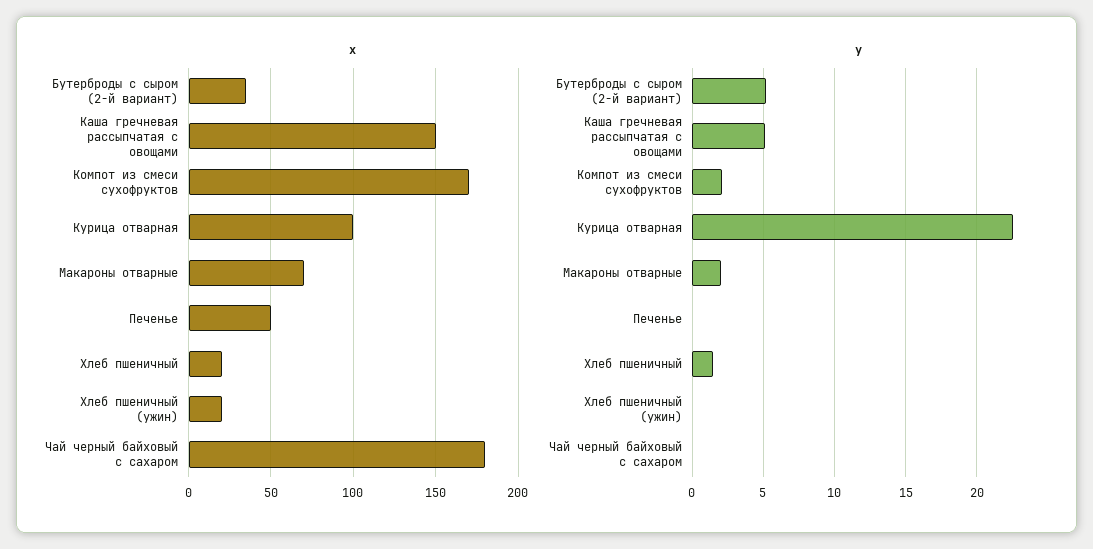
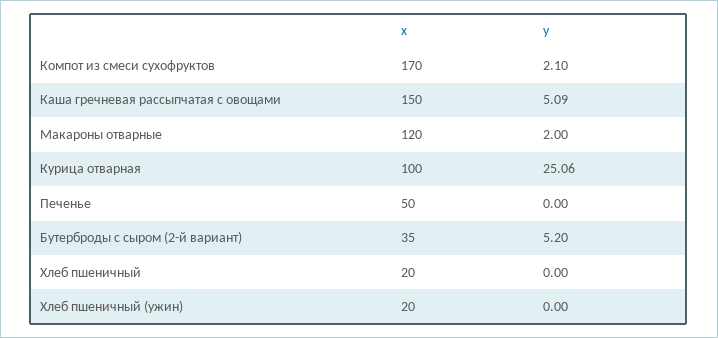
  {
    "x": {
      "Бутерброды с сыром (2-й вариант)": 35,
      "Каша гречневая рассыпчатая с овощами": 150,
      "Компот из смеси сухофруктов": 170,
      "Курица отварная": 100,
-     "Макароны отварные": 70,
+     "Макароны отварные": 120,
      "Печенье": 50,
      "Хлеб пшеничный": 20,
-     "Хлеб пшеничный (ужин)": 20,
+     "Хлеб пшеничный (ужин)": 20
-     "Чай черный байховый с сахаром": 180
    },
    "y": {
      "Бутерброды с сыром (2-й вариант)": 5.2,
      "Каша гречневая рассыпчатая с овощами": 5.09,
      "Компот из смеси сухофруктов": 2.1,
-     "Курица отварная": 22.5,
+     "Курица отварная": 25.06,
      "Макароны отварные": 2,
      "Печенье": 0,
-     "Хлеб пшеничный": 1.5,
+     "Хлеб пшеничный": 0,
-     "Хлеб пшеничный (ужин)": 0,
+     "Хлеб пшеничный (ужин)": 0
-     "Чай черный байховый с сахаром": 0
    }
  }

